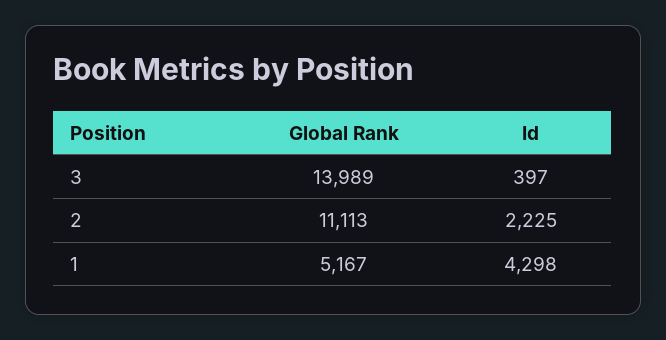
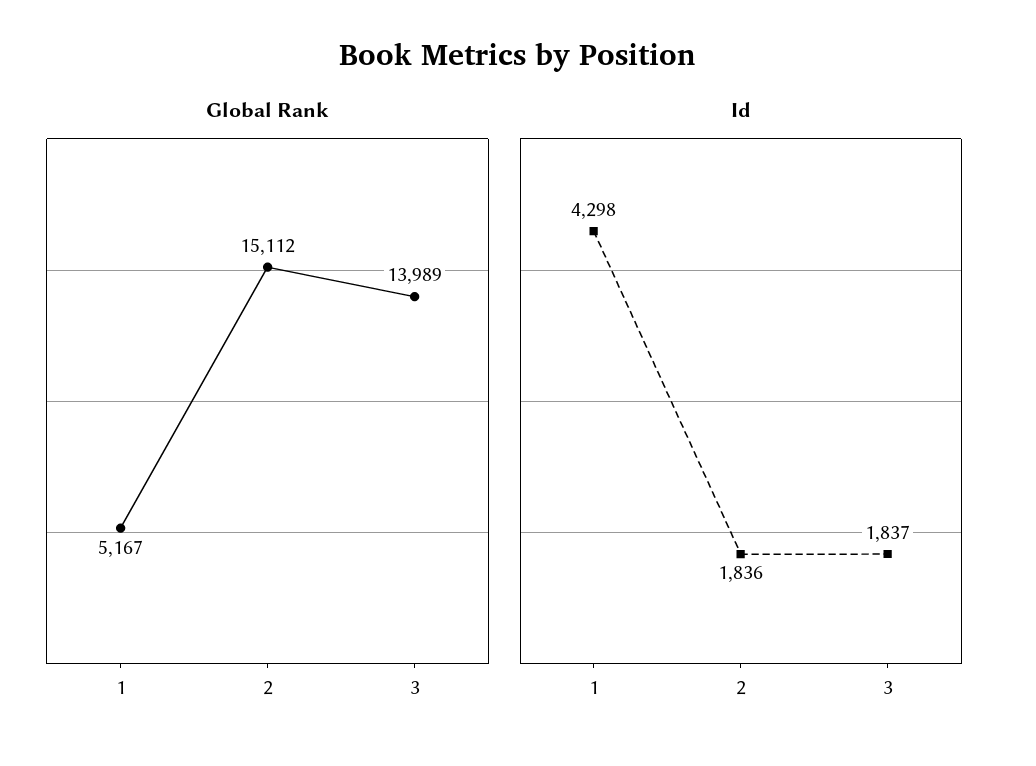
  {
    "Global Rank": {
      "3": 13989,
-     "2": 11113,
+     "2": 15112,
      "1": 5167
    },
    "Id": {
-     "3": 397,
+     "3": 1837,
-     "2": 2225,
+     "2": 1836,
      "1": 4298
    }
  }

